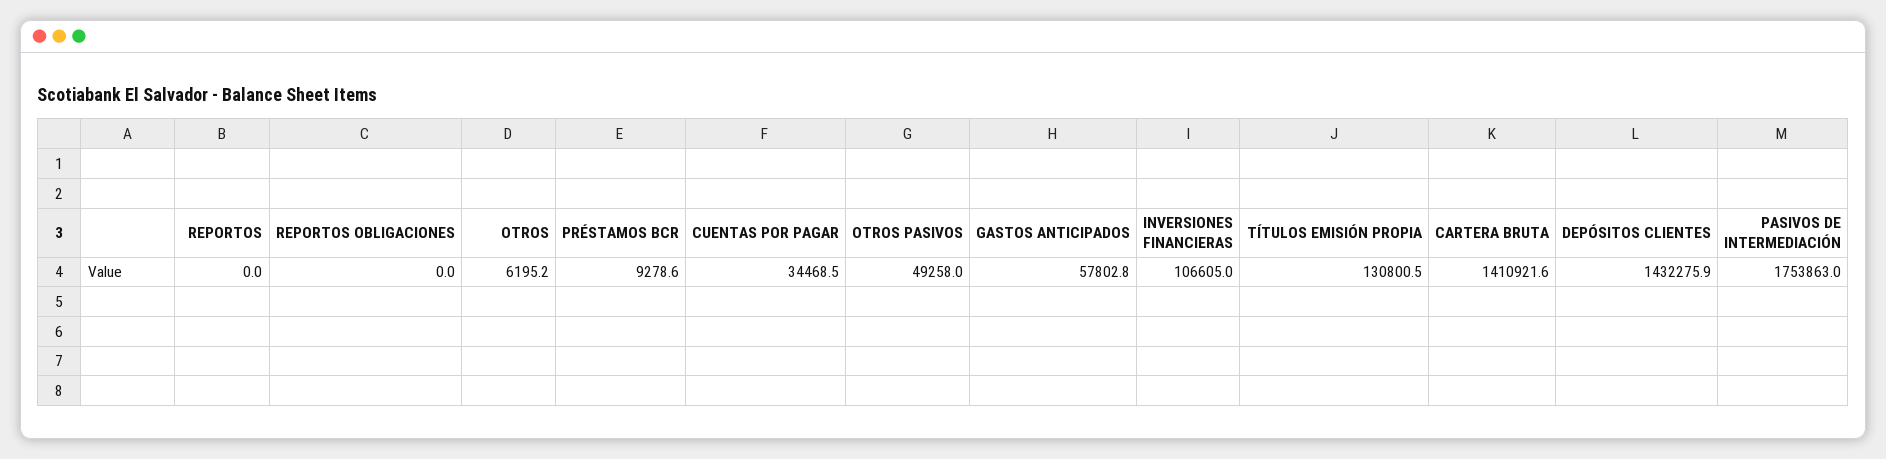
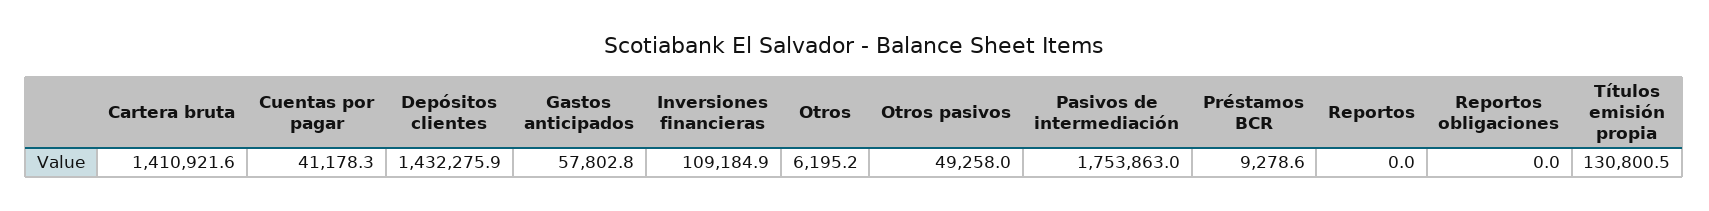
  {
    "REPORTOS": 0,
    "REPORTOS OBLIGACIONES": 0,
    "OTROS": 6195.2,
    "PRÉSTAMOS BCR": 9278.6,
-   "CUENTAS POR PAGAR": 34468.5,
+   "CUENTAS POR PAGAR": 41178.3,
    "OTROS PASIVOS": 49258,
    "GASTOS ANTICIPADOS": 57802.8,
-   "INVERSIONES FINANCIERAS": 106605,
+   "INVERSIONES FINANCIERAS": 109184.9,
    "TÍTULOS EMISIÓN PROPIA": 130800.5,
    "CARTERA BRUTA": 1410921.6,
    "DEPÓSITOS CLIENTES": 1432275.9,
    "PASIVOS DE INTERMEDIACIÓN": 1753863
  }

